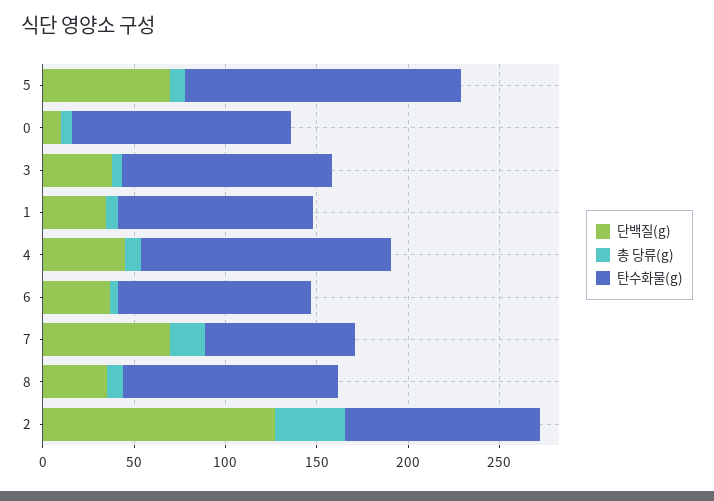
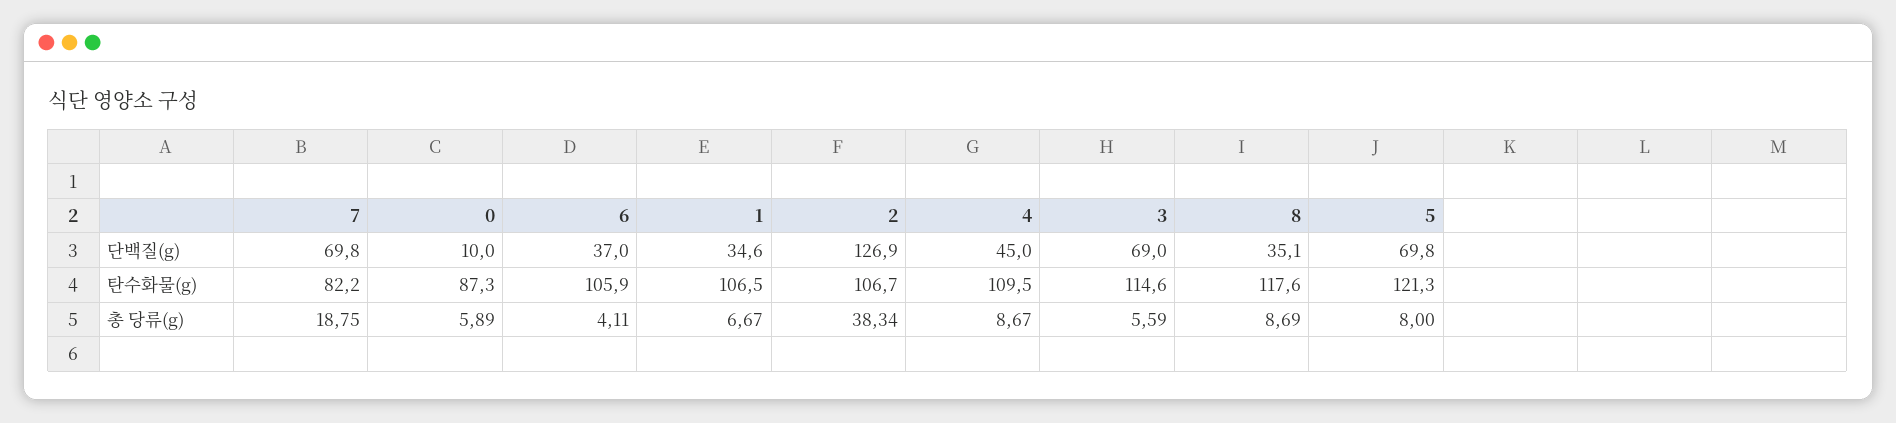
  {
    "단백질(g)": {
      "5": 69.8,
      "0": 10,
-     "3": 40,
+     "3": 69,
      "1": 34.6,
      "4": 45,
      "6": 37,
      "7": 69.8,
      "8": 35.1,
      "2": 126.9
    },
    "총 당류(g)": {
      "5": 8,
      "0": 5.89,
      "3": 5.59,
      "1": 6.67,
      "4": 8.67,
      "6": 4.11,
      "7": 18.75,
      "8": 8.69,
      "2": 38.34
    },
    "탄수화물(g)": {
-     "5": 150,
+     "5": 121.3,
-     "0": 120,
+     "0": 87.3,
      "3": 114.6,
      "1": 106.5,
-     "4": 140,
+     "4": 109.5,
      "6": 105.9,
      "7": 82.2,
      "8": 117.6,
      "2": 106.7
    }
  }

